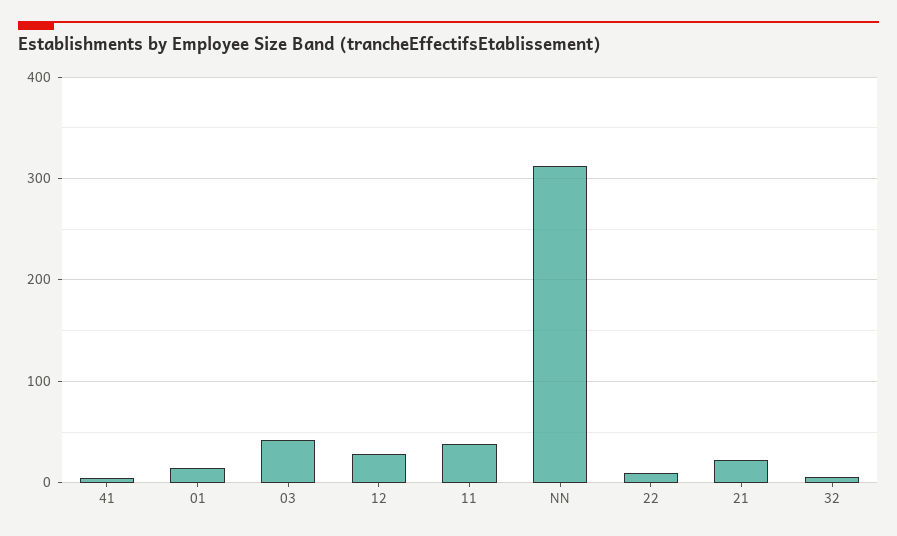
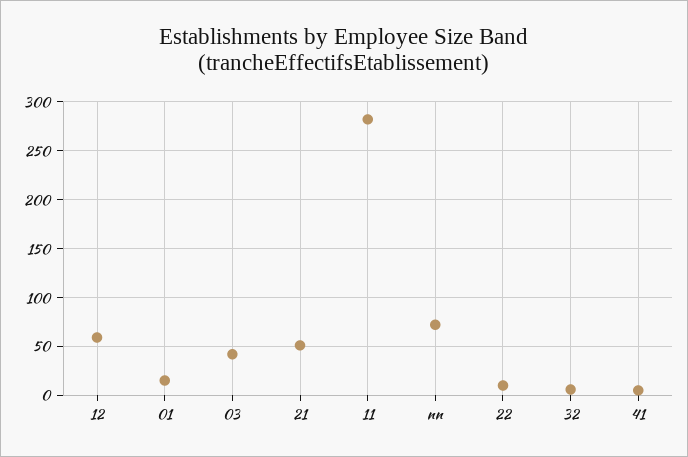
  {
    "41": 10,
    "01": 20,
    "03": 40,
-   "12": 30,
+   "12": 60,
-   "11": 40,
+   "11": 280,
-   "NN": 310,
+   "NN": 70,
    "22": 10,
-   "21": 20,
+   "21": 50,
    "32": 10
  }

